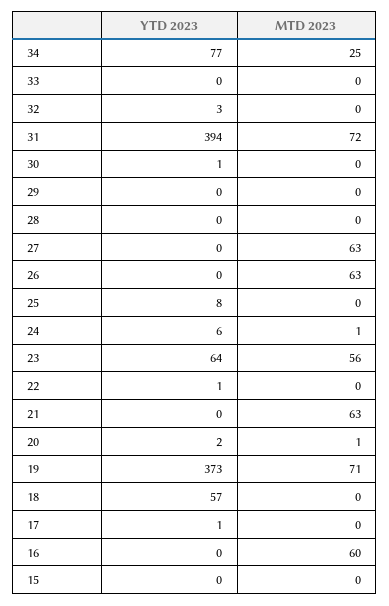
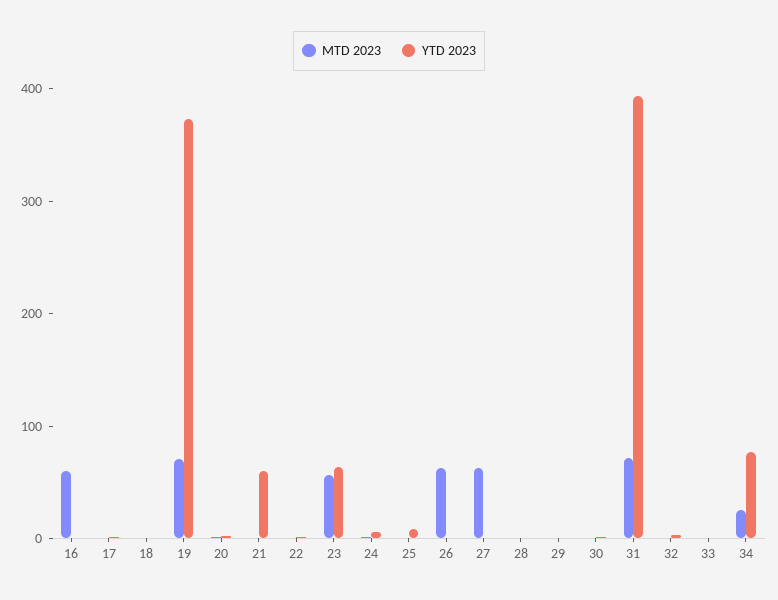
  {
    "YTD 2023": {
      "34": 77,
      "33": 0,
      "32": 3,
      "31": 394,
      "30": 1,
      "29": 0,
      "28": 0,
      "27": 0,
      "26": 0,
      "25": 8,
      "24": 6,
      "23": 64,
      "22": 1,
-     "21": 0,
+     "21": 60,
      "20": 2,
      "19": 373,
-     "18": 57,
+     "18": 0,
      "17": 1,
-     "16": 0,
+     "16": 0
-     "15": 0
    },
    "MTD 2023": {
      "34": 25,
      "33": 0,
      "32": 0,
      "31": 72,
      "30": 0,
      "29": 0,
      "28": 0,
      "27": 63,
      "26": 63,
      "25": 0,
      "24": 1,
      "23": 56,
      "22": 0,
-     "21": 63,
+     "21": 0,
      "20": 1,
      "19": 71,
      "18": 0,
      "17": 0,
-     "16": 60,
+     "16": 60
-     "15": 0
    }
  }

